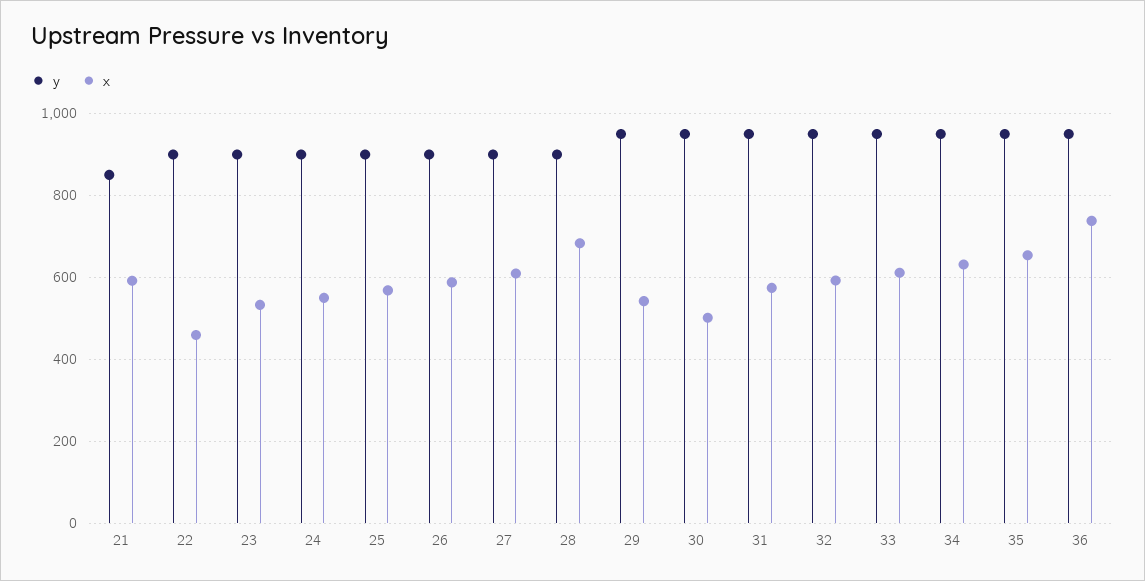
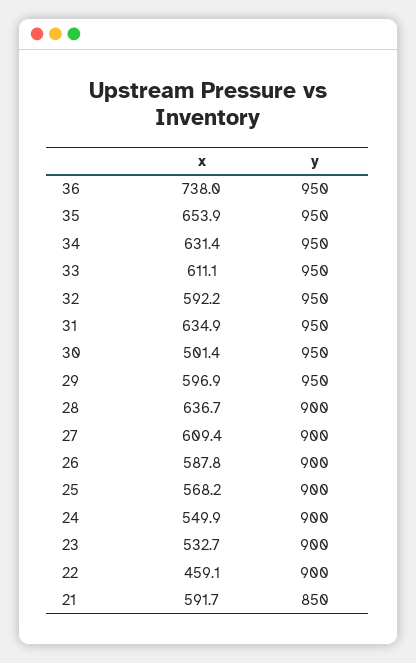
  {
    "y": {
      "21": 850,
      "22": 900,
      "23": 900,
      "24": 900,
      "25": 900,
      "26": 900,
      "27": 900,
      "28": 900,
      "29": 950,
      "30": 950,
      "31": 950,
      "32": 950,
      "33": 950,
      "34": 950,
      "35": 950,
      "36": 950
    },
    "x": {
      "21": 591.7,
      "22": 459.1,
      "23": 532.7,
      "24": 549.9,
      "25": 568.2,
      "26": 587.8,
      "27": 609.4,
-     "28": 680,
+     "28": 636.7,
-     "29": 540,
+     "29": 596.9,
      "30": 501.4,
-     "31": 580,
+     "31": 634.9,
      "32": 592.2,
      "33": 611.1,
      "34": 631.4,
      "35": 653.9,
      "36": 738
    }
  }

